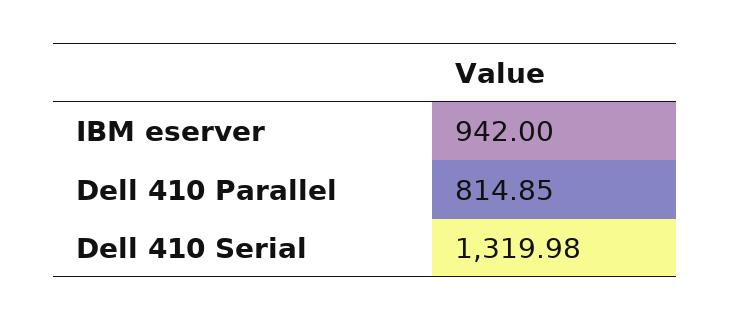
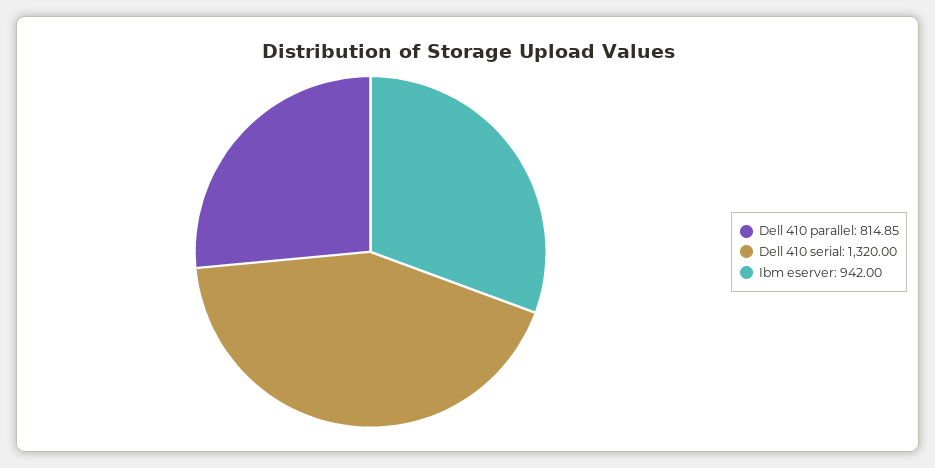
  {
    "IBM eserver": 942,
    "Dell 410 Parallel": 814.85,
-   "Dell 410 Serial": 1319.98
+   "Dell 410 Serial": 1320
  }

